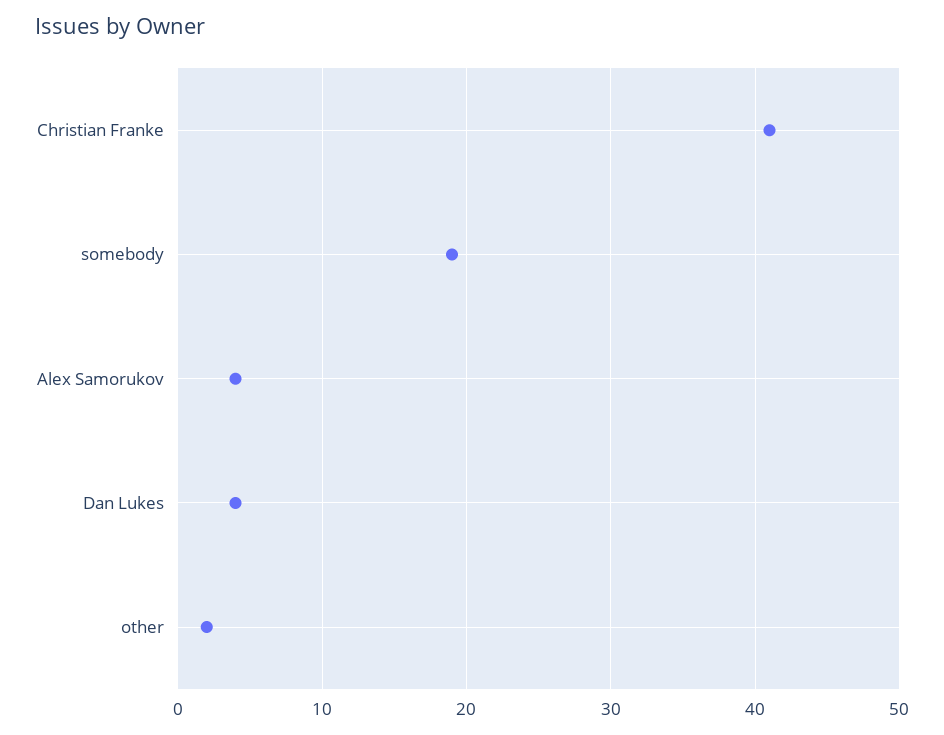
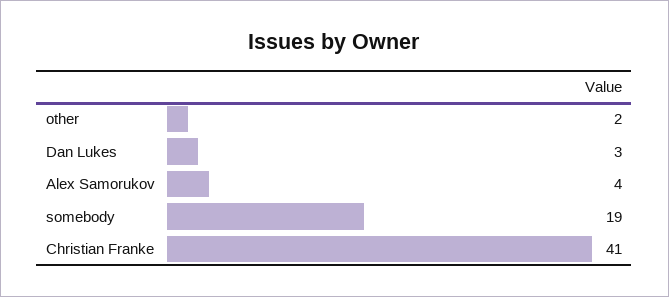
  {
    "Christian Franke": 41,
    "somebody": 19,
    "Alex Samorukov": 4,
-   "Dan Lukes": 4,
+   "Dan Lukes": 3,
    "other": 2
  }

